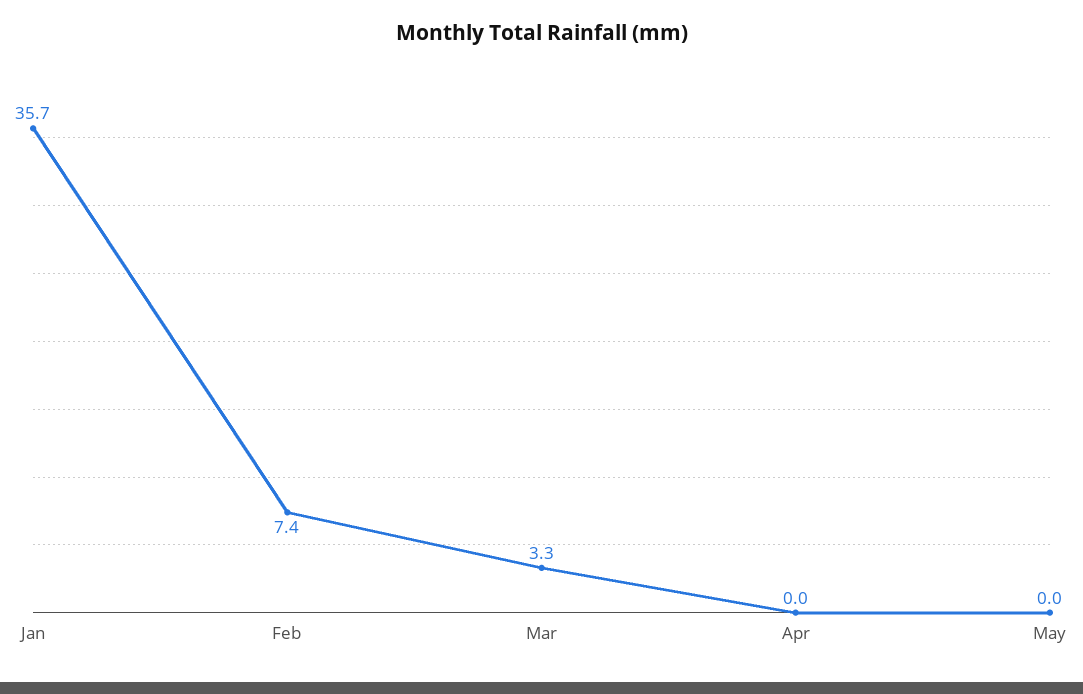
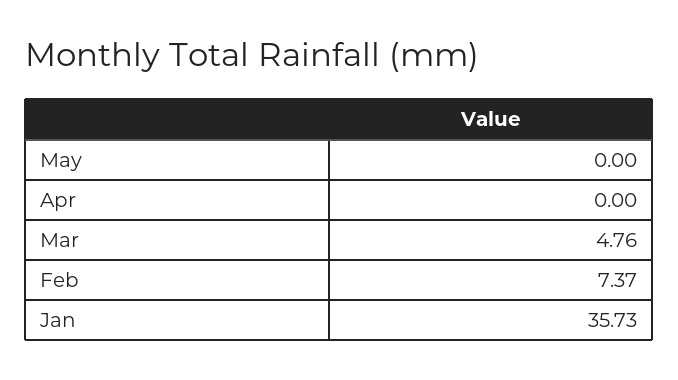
  {
    "Jan": 35.73,
    "Feb": 7.37,
-   "Mar": 3.3,
+   "Mar": 4.76,
    "Apr": 0,
    "May": 0
  }

